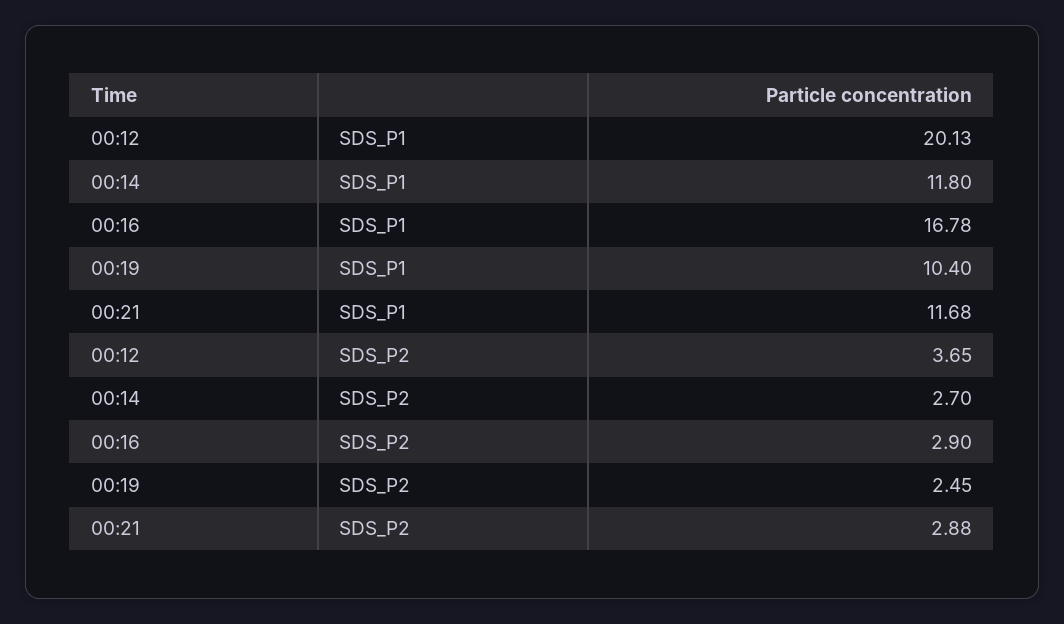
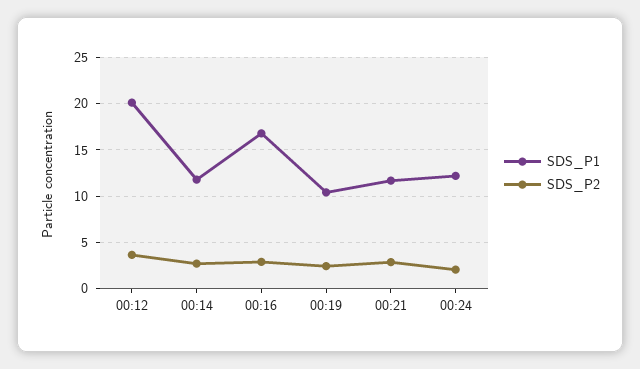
  {
    "SDS_P1": {
      "00:12": 20.13,
      "00:14": 11.8,
      "00:16": 16.78,
      "00:19": 10.4,
-     "00:21": 11.68
+     "00:21": 11.68,
+     "00:24": 12
    },
    "SDS_P2": {
      "00:12": 3.65,
      "00:14": 2.7,
      "00:16": 2.9,
      "00:19": 2.45,
-     "00:21": 2.88
+     "00:21": 2.88,
+     "00:24": 2
    }
  }

